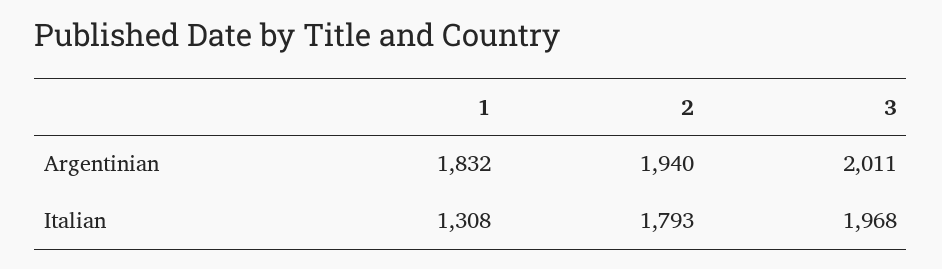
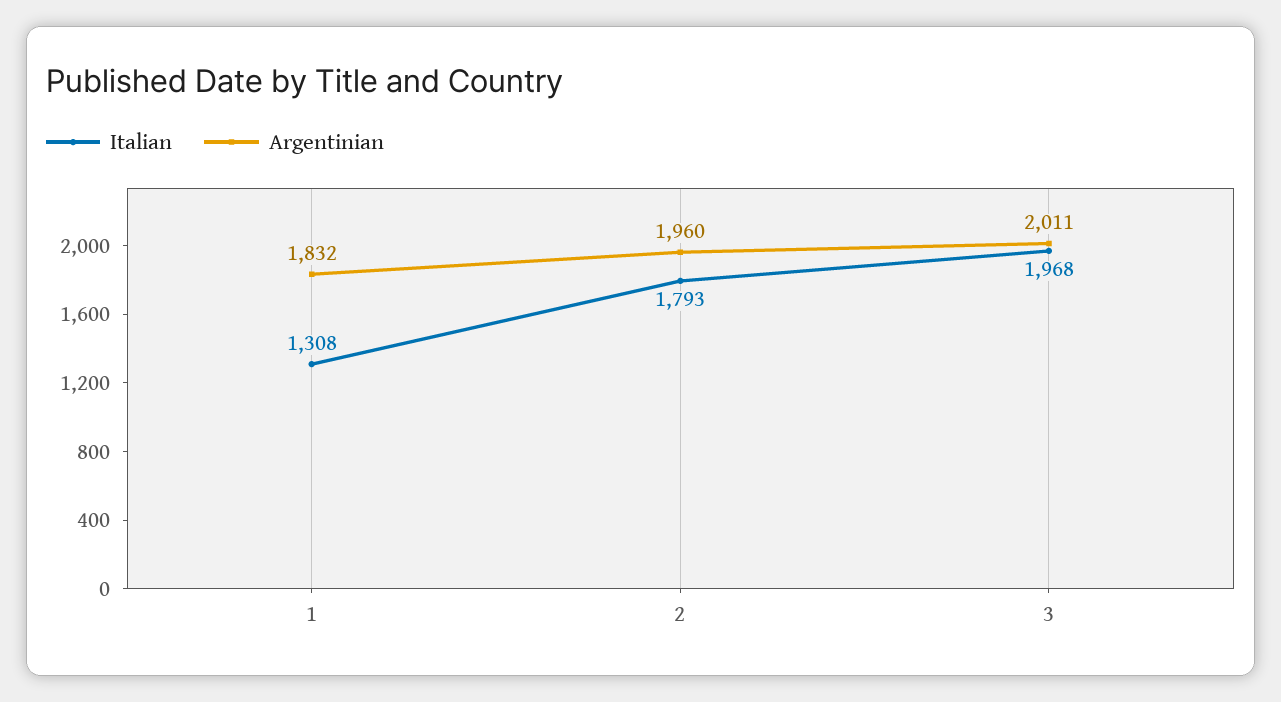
  {
    "Argentinian": {
      "1": 1832,
-     "2": 1940,
+     "2": 1960,
      "3": 2011
    },
    "Italian": {
      "1": 1308,
      "2": 1793,
      "3": 1968
    }
  }

